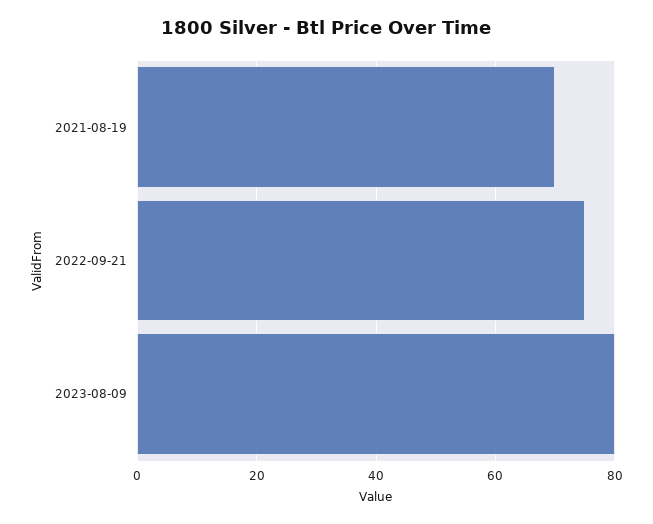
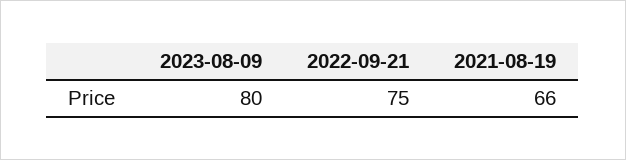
  {
-   "2021-08-19": 70,
+   "2021-08-19": 66,
    "2022-09-21": 75,
    "2023-08-09": 80
  }

